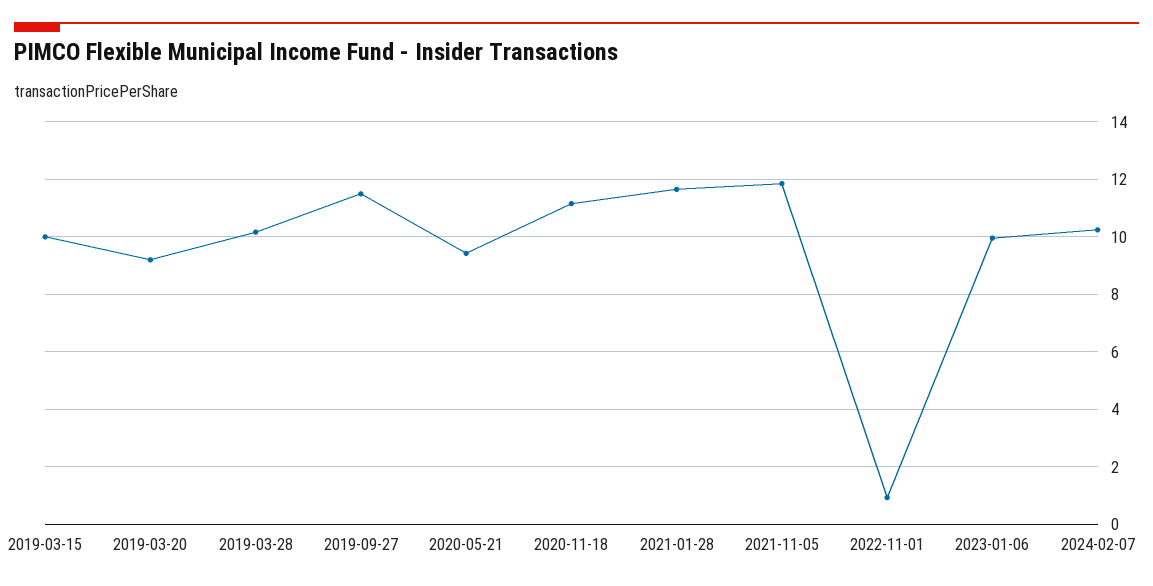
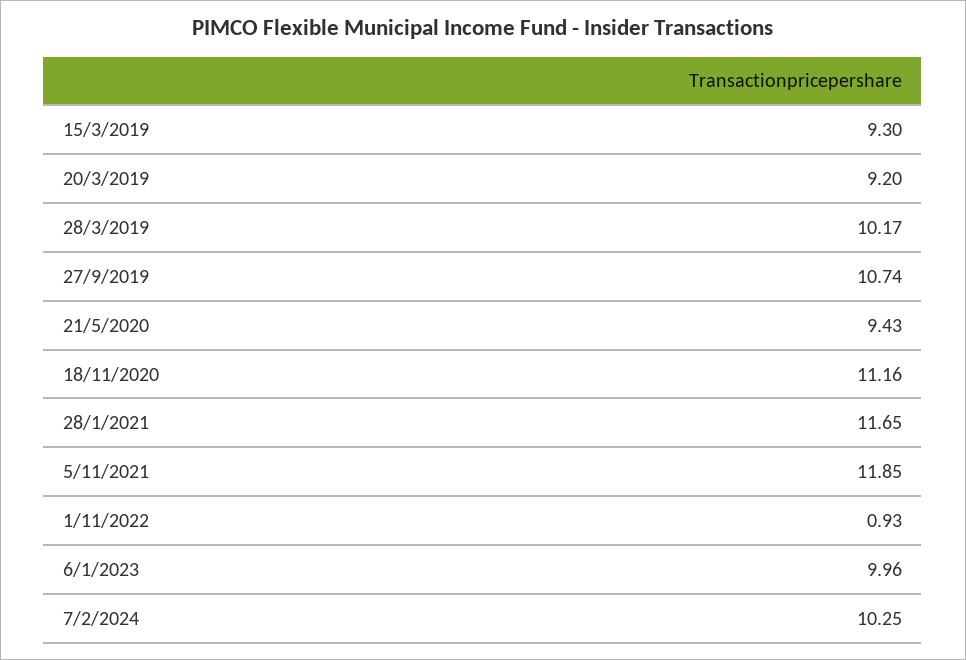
  {
-   "2019-03-15": 10,
+   "2019-03-15": 9.3,
    "2019-03-20": 9.2,
    "2019-03-28": 10.17,
-   "2019-09-27": 11.5,
+   "2019-09-27": 10.74,
    "2020-05-21": 9.43,
    "2020-11-18": 11.16,
    "2021-01-28": 11.65,
    "2021-11-05": 11.85,
    "2022-11-01": 0.93,
    "2023-01-06": 9.96,
    "2024-02-07": 10.25
  }

